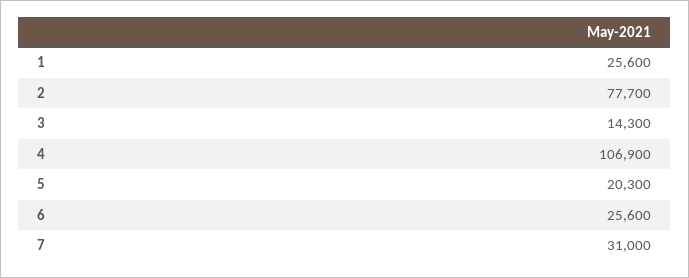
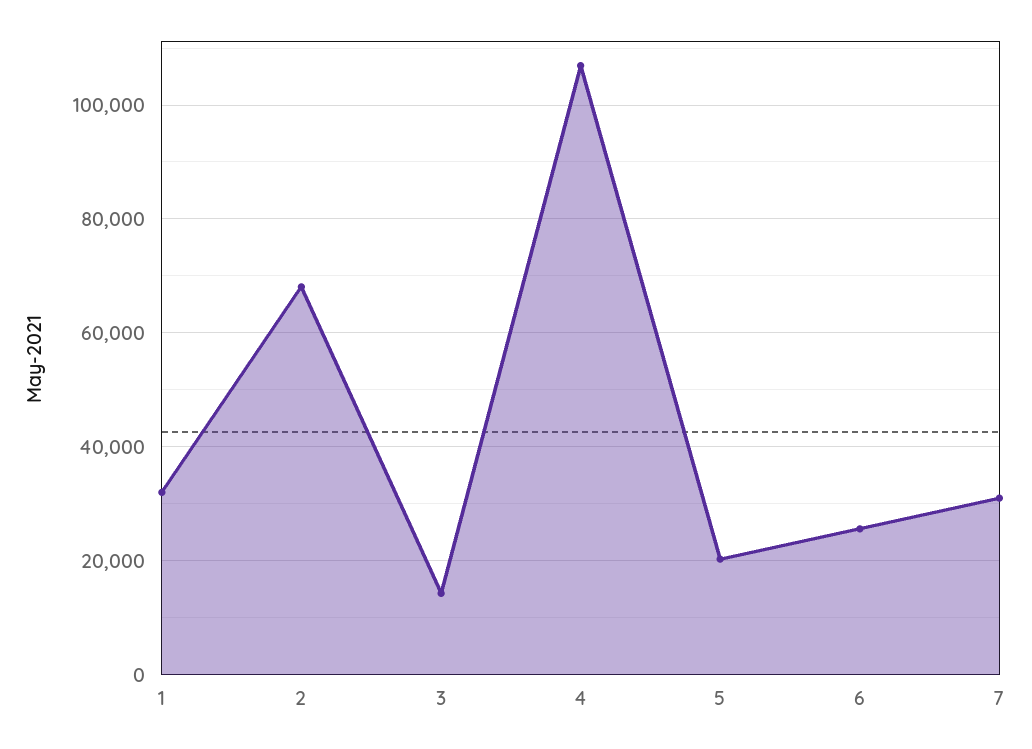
  {
-   "1": 25600,
+   "1": 32000,
-   "2": 77700,
+   "2": 68000,
    "3": 14300,
    "4": 106900,
    "5": 20300,
    "6": 25600,
    "7": 31000
  }

